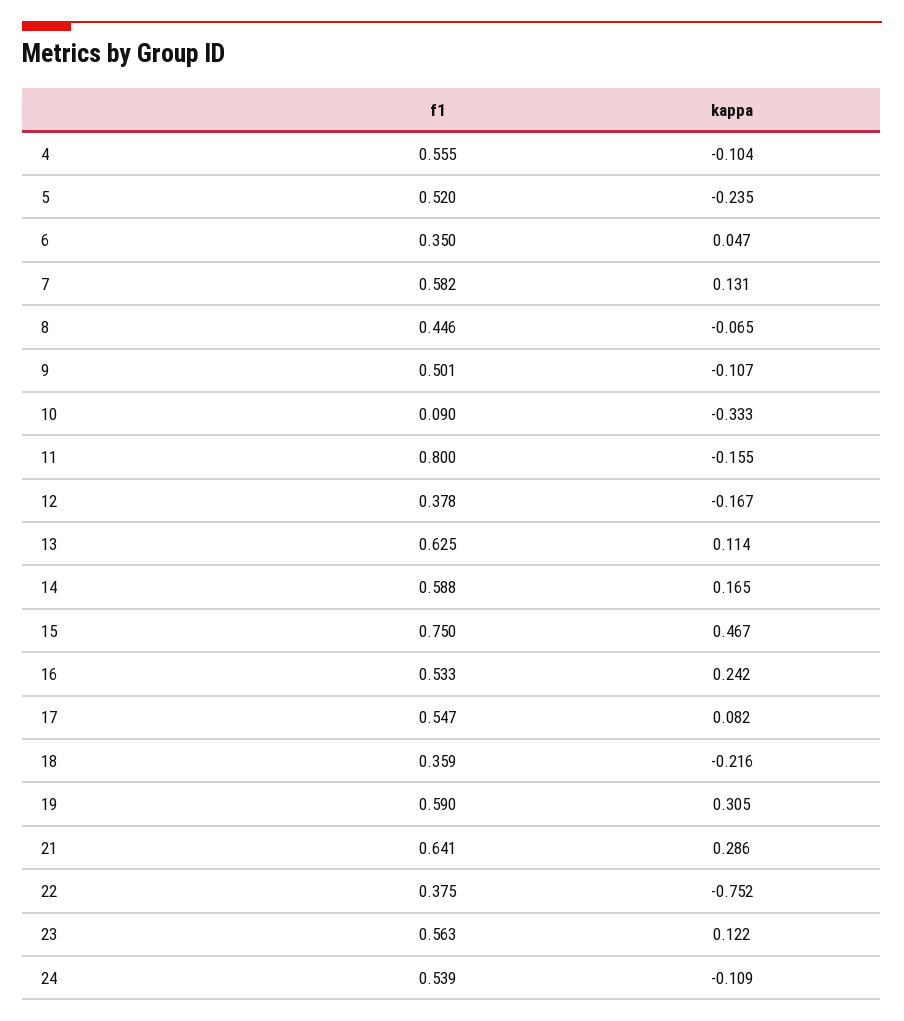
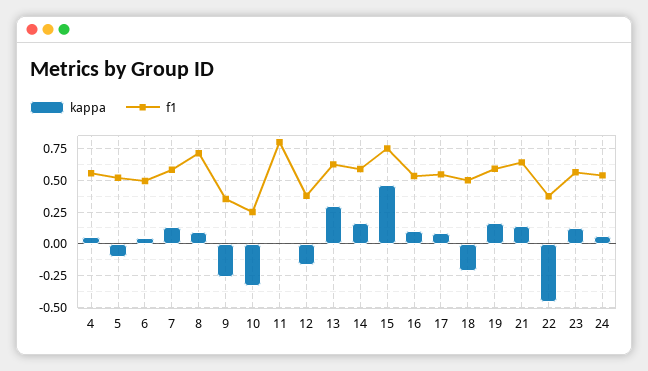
  {
    "f1": {
      "4": 0.555,
      "5": 0.52,
-     "6": 0.35,
+     "6": 0.5,
      "7": 0.582,
-     "8": 0.446,
+     "8": 0.7,
-     "9": 0.501,
+     "9": 0.35,
-     "10": 0.09,
+     "10": 0.25,
      "11": 0.8,
      "12": 0.378,
      "13": 0.625,
      "14": 0.588,
      "15": 0.75,
      "16": 0.533,
      "17": 0.547,
-     "18": 0.359,
+     "18": 0.5,
      "19": 0.59,
      "21": 0.641,
      "22": 0.375,
      "23": 0.563,
      "24": 0.539
    },
    "kappa": {
-     "4": -0.104,
+     "4": 0.05,
-     "5": -0.235,
+     "5": -0.1,
      "6": 0.047,
      "7": 0.131,
-     "8": -0.065,
+     "8": 0.1,
-     "9": -0.107,
+     "9": -0.25,
      "10": -0.333,
-     "11": -0.155,
+     "11": 0,
      "12": -0.167,
-     "13": 0.114,
+     "13": 0.3,
      "14": 0.165,
      "15": 0.467,
-     "16": 0.242,
+     "16": 0.1,
      "17": 0.082,
      "18": -0.216,
-     "19": 0.305,
+     "19": 0.15,
-     "21": 0.286,
+     "21": 0.15,
-     "22": -0.752,
+     "22": -0.45,
      "23": 0.122,
-     "24": -0.109
+     "24": 0.05
    }
  }

